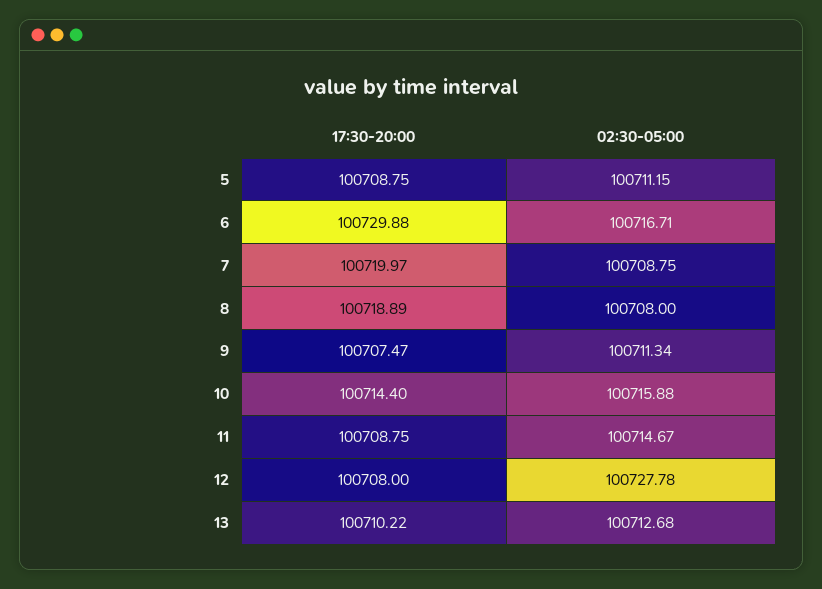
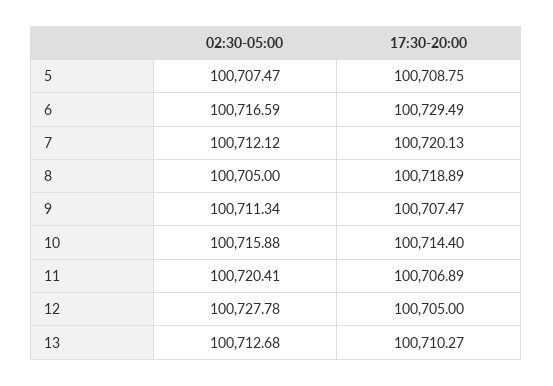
  {
    "17:30-20:00": {
      "5": 100708.75,
-     "6": 100729.88,
+     "6": 100729.49,
-     "7": 100719.97,
+     "7": 100720.13,
      "8": 100718.89,
      "9": 100707.47,
      "10": 100714.4,
-     "11": 100708.75,
+     "11": 100706.89,
-     "12": 100708,
+     "12": 100705,
-     "13": 100710.22
+     "13": 100710.27
    },
    "02:30-05:00": {
-     "5": 100711.15,
+     "5": 100707.47,
-     "6": 100716.71,
+     "6": 100716.59,
-     "7": 100708.75,
+     "7": 100712.12,
-     "8": 100708,
+     "8": 100705,
      "9": 100711.34,
      "10": 100715.88,
-     "11": 100714.67,
+     "11": 100720.41,
      "12": 100727.78,
      "13": 100712.68
    }
  }

